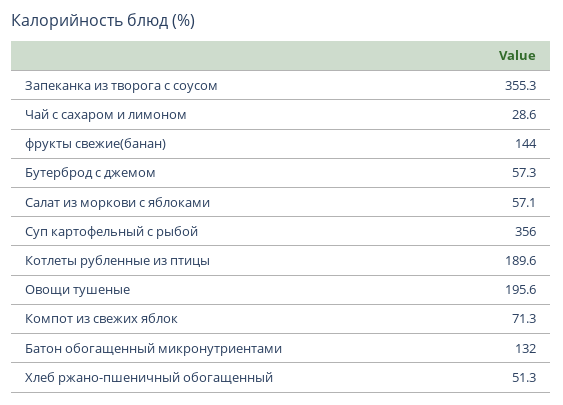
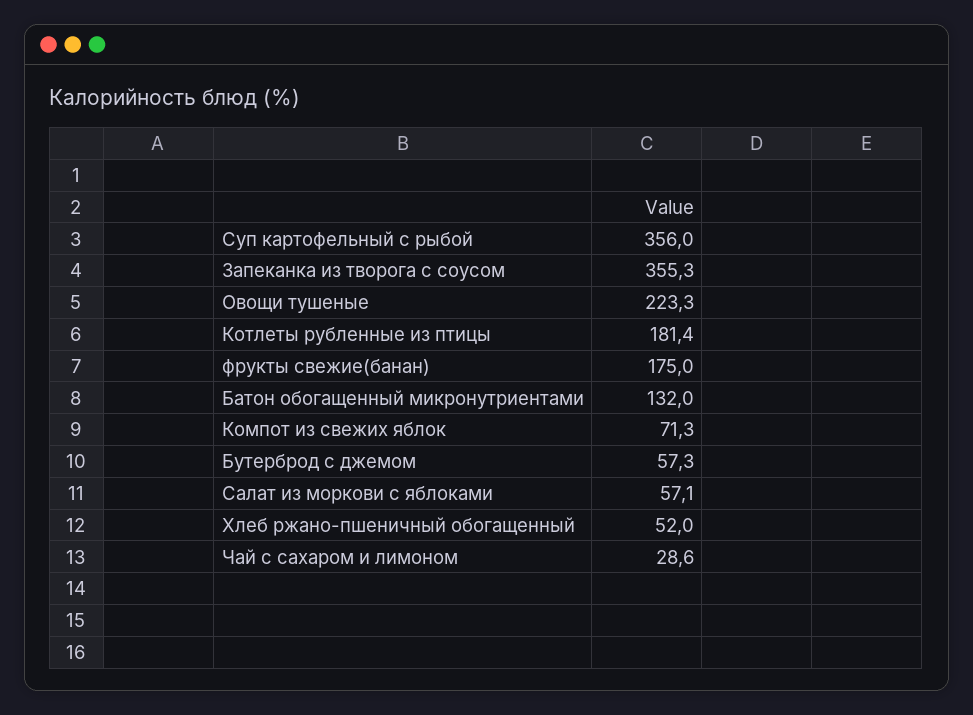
  {
    "Запеканка из творога с соусом": 355.3,
    "Чай с сахаром и лимоном": 28.6,
-   "фрукты свежие(банан)": 144,
+   "фрукты свежие(банан)": 175,
    "Бутерброд с джемом": 57.3,
    "Салат из моркови с яблоками": 57.1,
    "Суп картофельный с рыбой": 356,
-   "Котлеты рубленные из птицы": 189.6,
+   "Котлеты рубленные из птицы": 181.4,
-   "Овощи тушеные": 195.6,
+   "Овощи тушеные": 223.3,
    "Компот из свежих яблок": 71.3,
    "Батон обогащенный микронутриентами": 132,
-   "Хлеб ржано-пшеничный обогащенный": 51.3
+   "Хлеб ржано-пшеничный обогащенный": 52
  }

